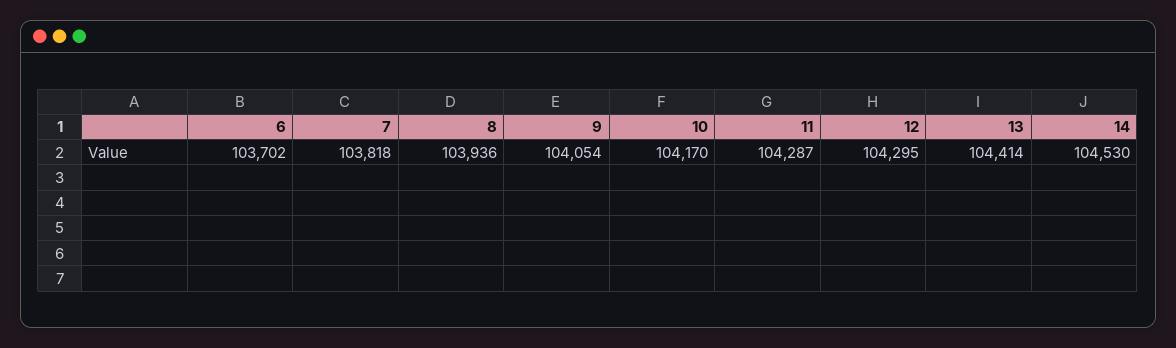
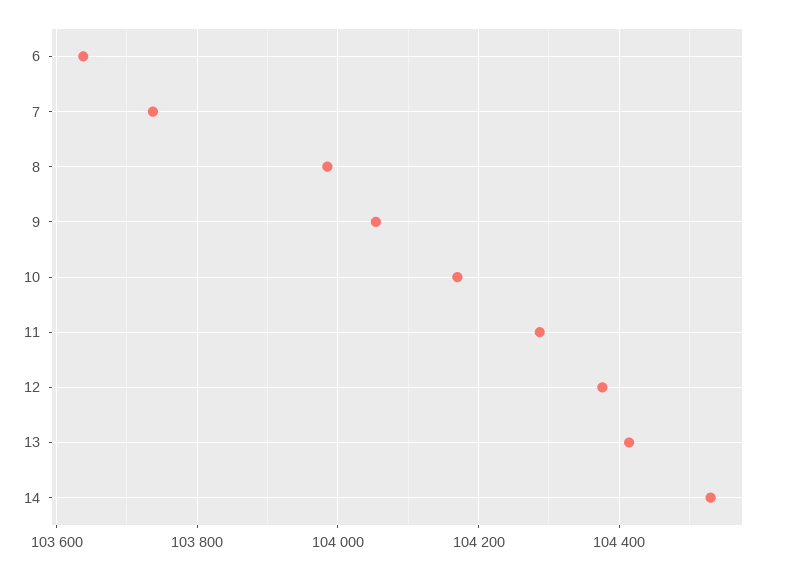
  {
-   "6": 103702,
+   "6": 103640,
-   "7": 103818,
+   "7": 103740,
-   "8": 103936,
+   "8": 103980,
    "9": 104054,
    "10": 104170,
    "11": 104287,
-   "12": 104295,
+   "12": 104380,
    "13": 104414,
    "14": 104530
  }

